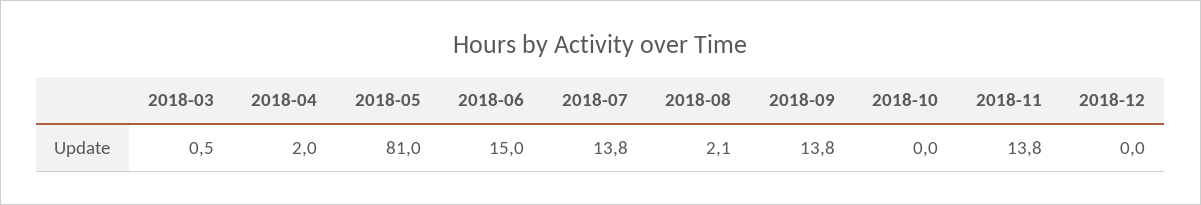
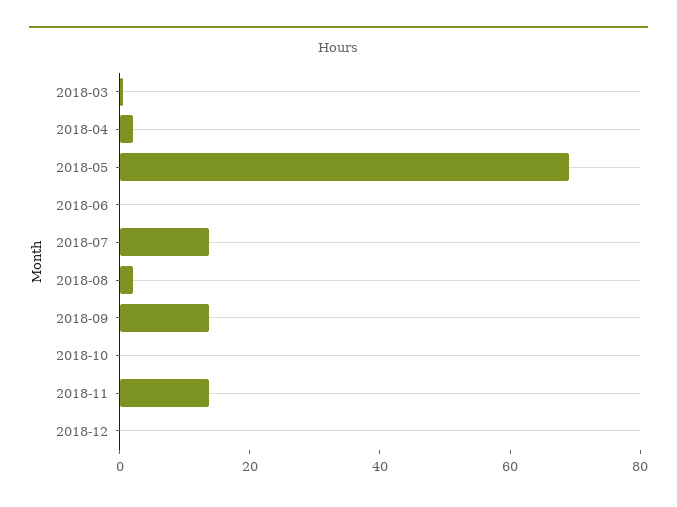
  {
    "2018-03": 0.5,
    "2018-04": 2,
-   "2018-05": 81,
+   "2018-05": 70,
-   "2018-06": 15,
+   "2018-06": 0,
    "2018-07": 13.8,
    "2018-08": 2.1,
    "2018-09": 13.8,
    "2018-10": 0,
    "2018-11": 13.8,
    "2018-12": 0
  }

